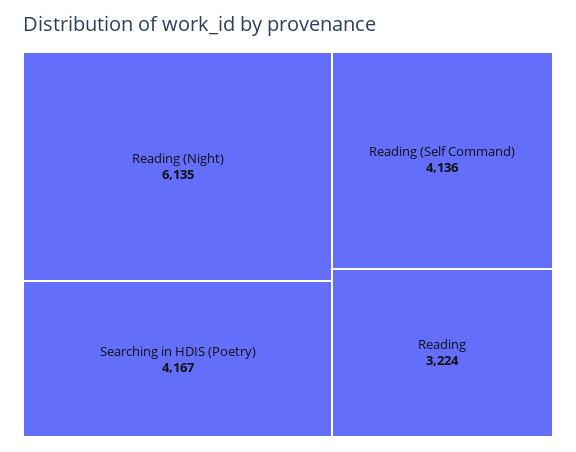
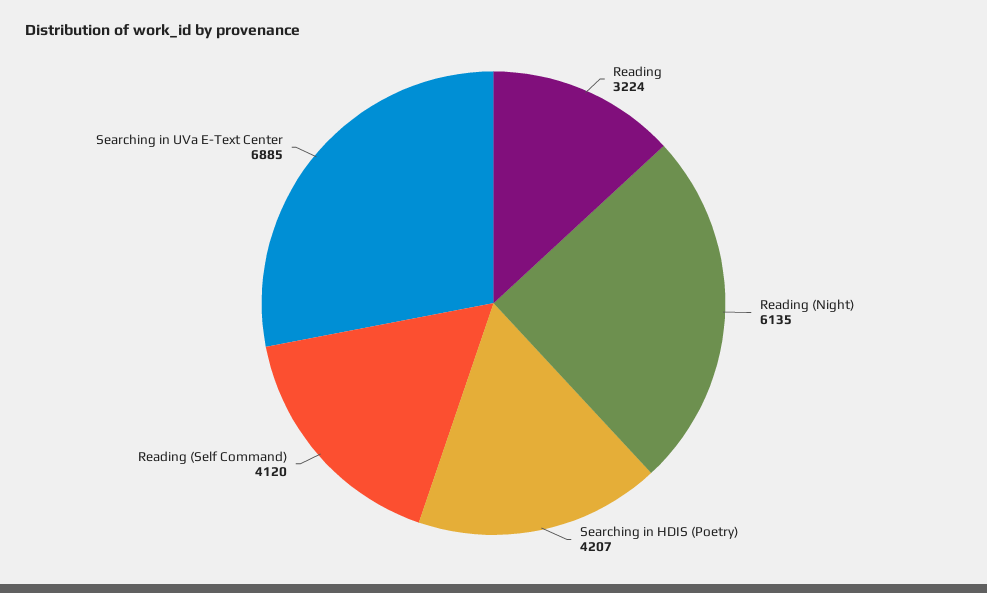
  {
    "Reading (Night)": 6135,
-   "Searching in HDIS (Poetry)": 4167,
+   "Searching in HDIS (Poetry)": 4207,
-   "Reading (Self Command)": 4136,
+   "Reading (Self Command)": 4120,
-   "Reading": 3224
+   "Reading": 3224,
+   "Searching in UVa E-Text Center": 6885
  }

